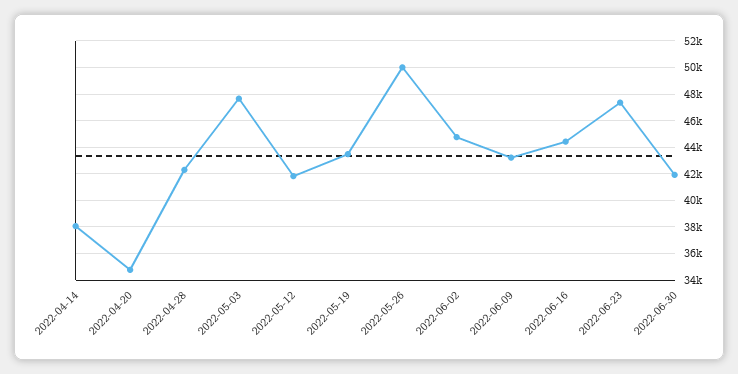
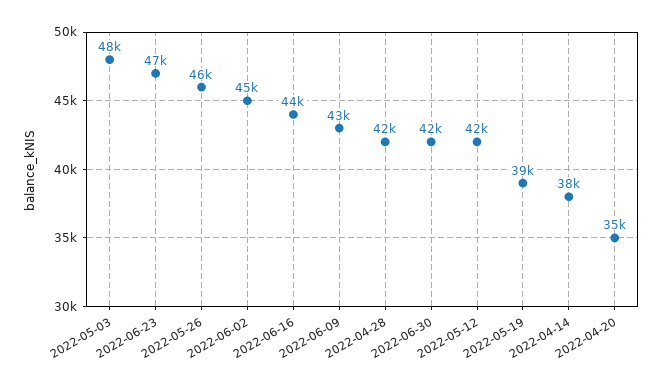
  {
    "2022-04-14": 38000,
    "2022-04-20": 35000,
    "2022-04-28": 42000,
    "2022-05-03": 48000,
    "2022-05-12": 42000,
-   "2022-05-19": 43500,
+   "2022-05-19": 39000,
-   "2022-05-26": 50000,
+   "2022-05-26": 46000,
    "2022-06-02": 45000,
    "2022-06-09": 43000,
    "2022-06-16": 44000,
    "2022-06-23": 47000,
    "2022-06-30": 42000
  }

